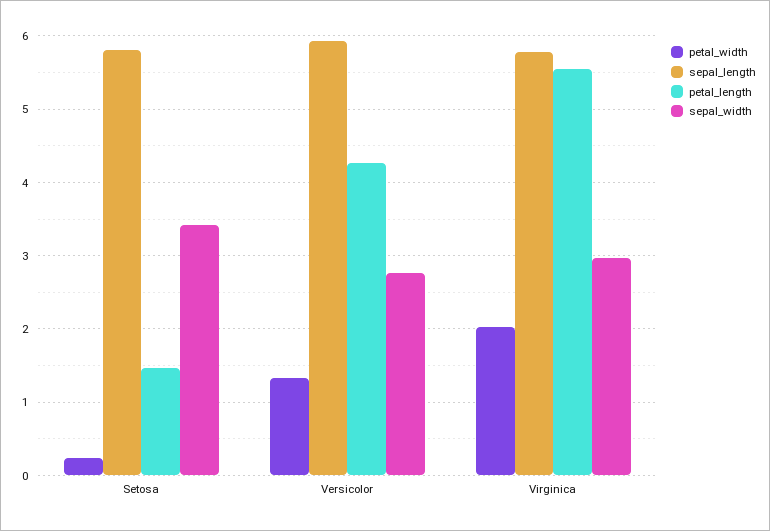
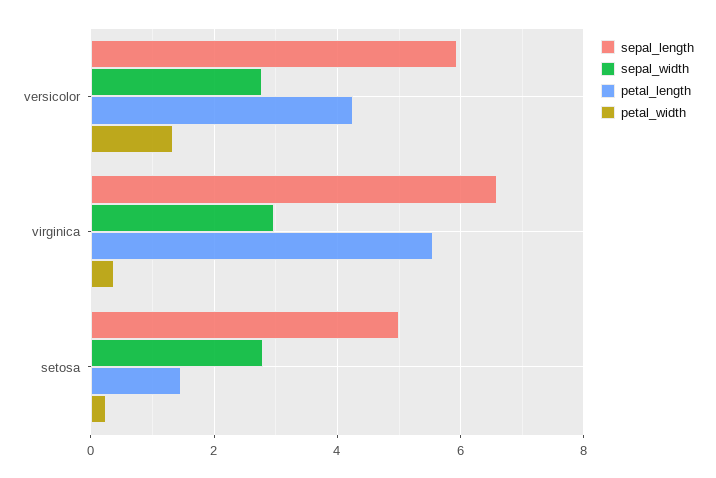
  {
    "petal_width": {
      "Setosa": 0.2,
      "Versicolor": 1.3,
-     "Virginica": 2
+     "Virginica": 0.4
    },
    "sepal_length": {
-     "Setosa": 5.8,
+     "Setosa": 5,
      "Versicolor": 5.9,
-     "Virginica": 5.8
+     "Virginica": 6.6
    },
    "petal_length": {
      "Setosa": 1.5,
      "Versicolor": 4.3,
      "Virginica": 5.6
    },
    "sepal_width": {
-     "Setosa": 3.4,
+     "Setosa": 2.8,
      "Versicolor": 2.8,
      "Virginica": 3
    }
  }

